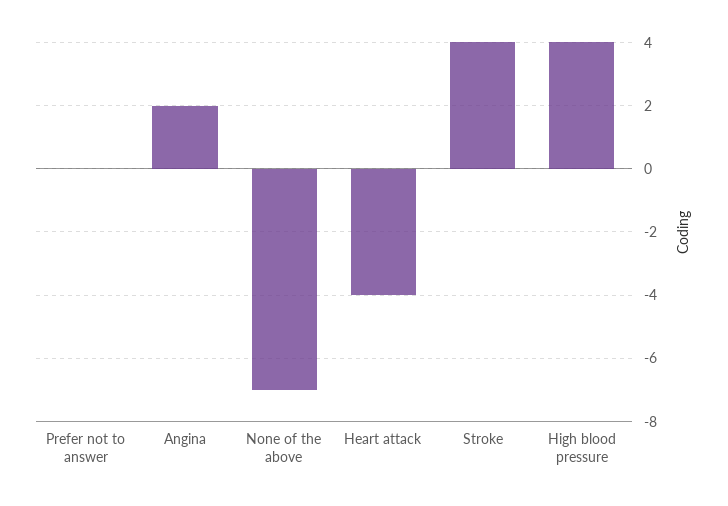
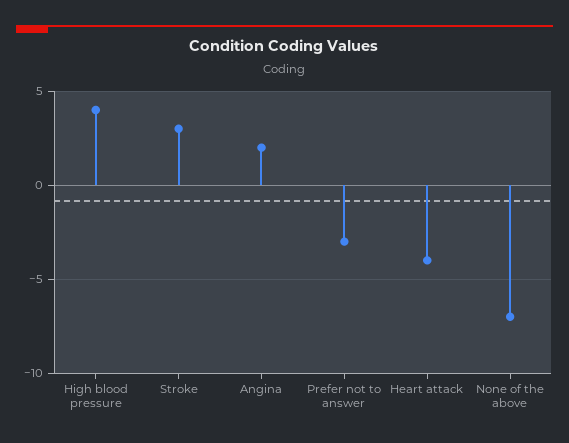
  {
-   "Prefer not to answer": 0,
+   "Prefer not to answer": -3,
    "Angina": 2,
    "None of the above": -7,
    "Heart attack": -4,
-   "Stroke": 4,
+   "Stroke": 3,
    "High blood pressure": 4
  }

